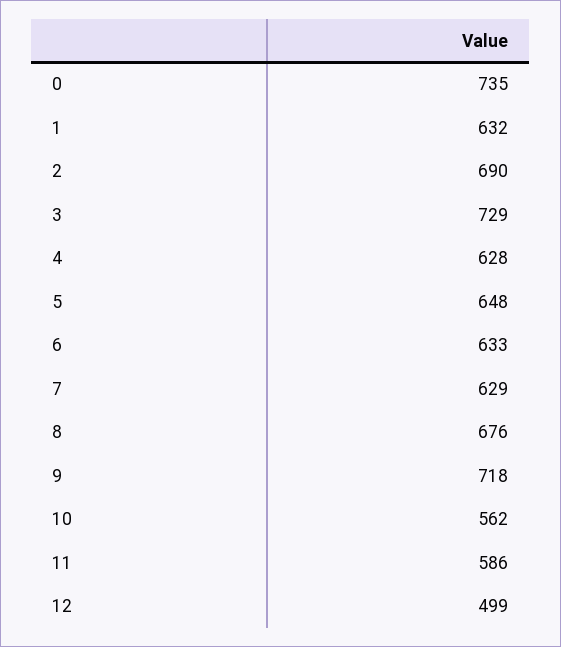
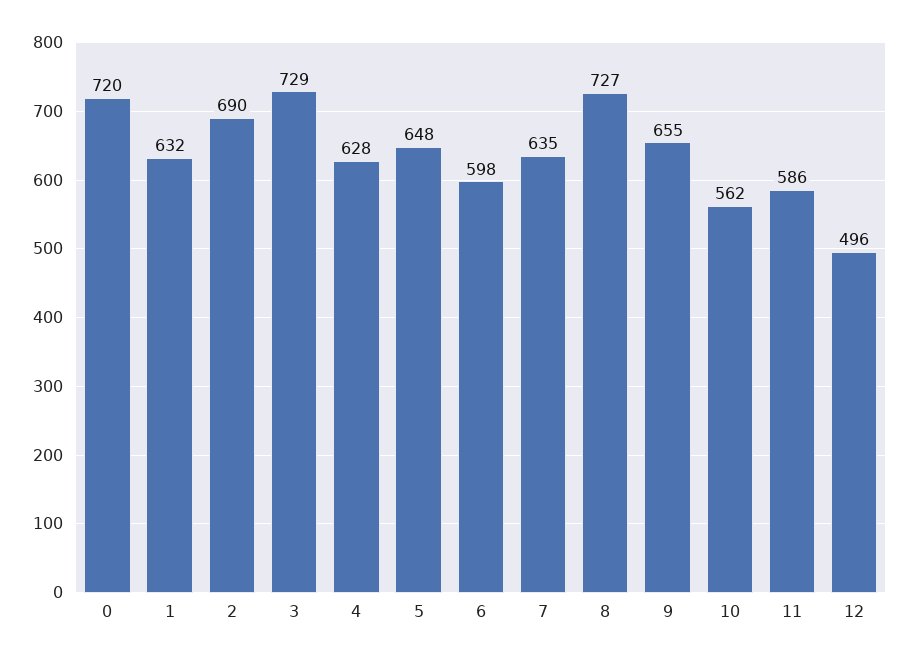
  {
-   "0": 735,
+   "0": 720,
    "1": 632,
    "2": 690,
    "3": 729,
    "4": 628,
    "5": 648,
-   "6": 633,
+   "6": 598,
-   "7": 629,
+   "7": 635,
-   "8": 676,
+   "8": 727,
-   "9": 718,
+   "9": 655,
    "10": 562,
    "11": 586,
-   "12": 499
+   "12": 496
  }

